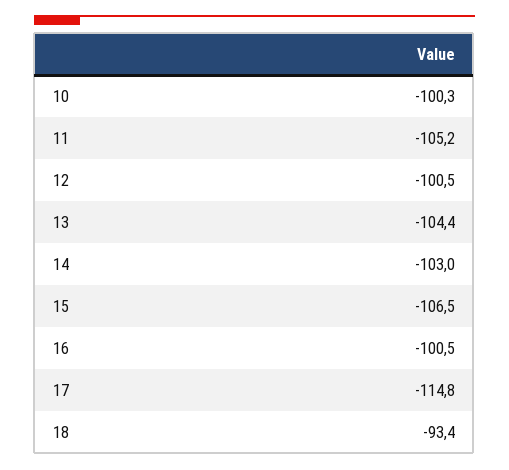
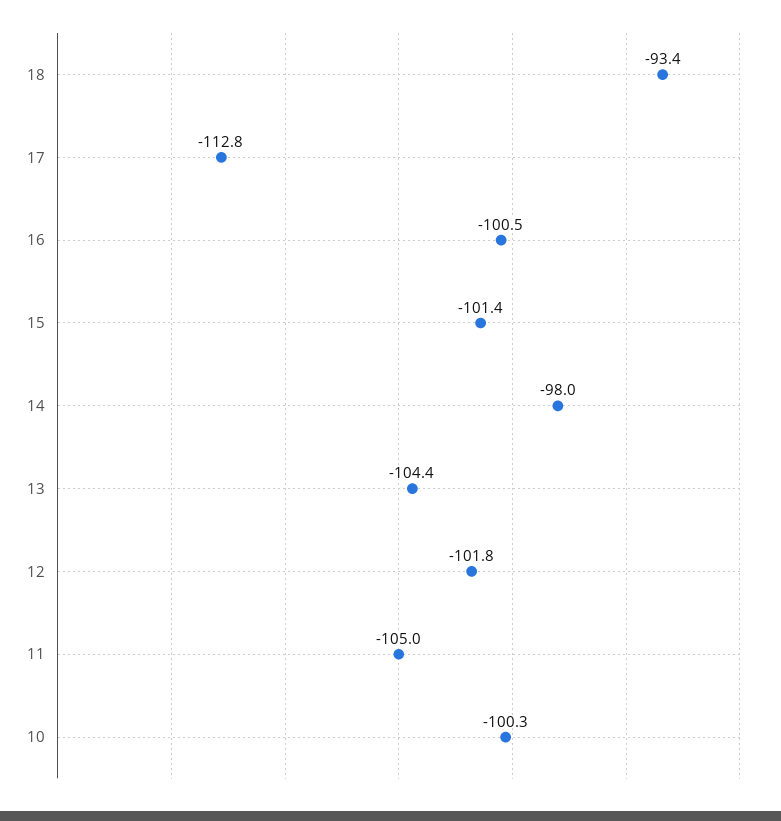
  {
    "10": -100.3,
-   "11": -105.2,
+   "11": -105,
-   "12": -100.5,
+   "12": -101.8,
    "13": -104.4,
-   "14": -103,
+   "14": -98,
-   "15": -106.5,
+   "15": -101.4,
    "16": -100.5,
-   "17": -114.8,
+   "17": -112.8,
    "18": -93.4
  }

